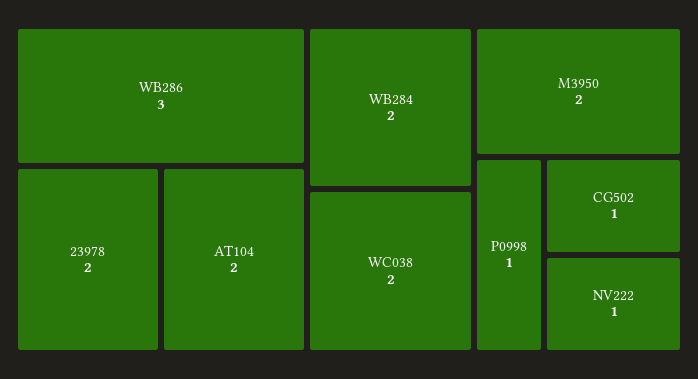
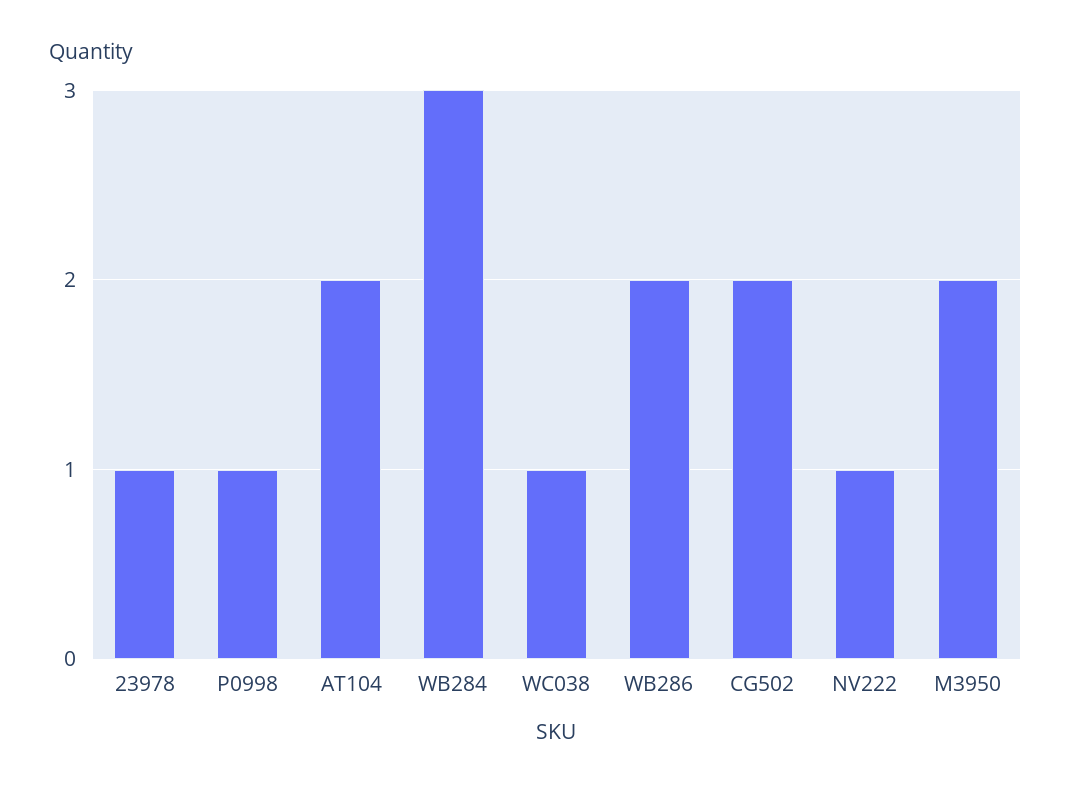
  {
-   "WB286": 3,
+   "WB286": 2,
-   "23978": 2,
+   "23978": 1,
    "AT104": 2,
-   "WB284": 2,
+   "WB284": 3,
-   "WC038": 2,
+   "WC038": 1,
    "M3950": 2,
    "P0998": 1,
-   "CG502": 1,
+   "CG502": 2,
    "NV222": 1
  }

